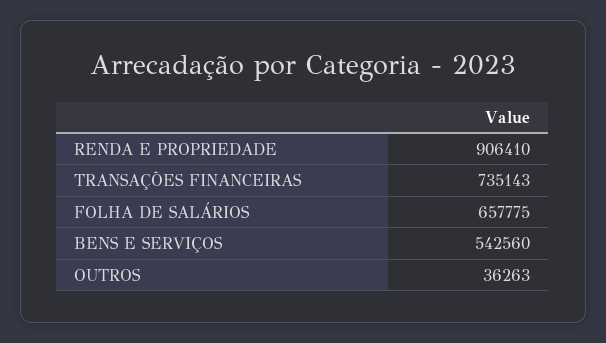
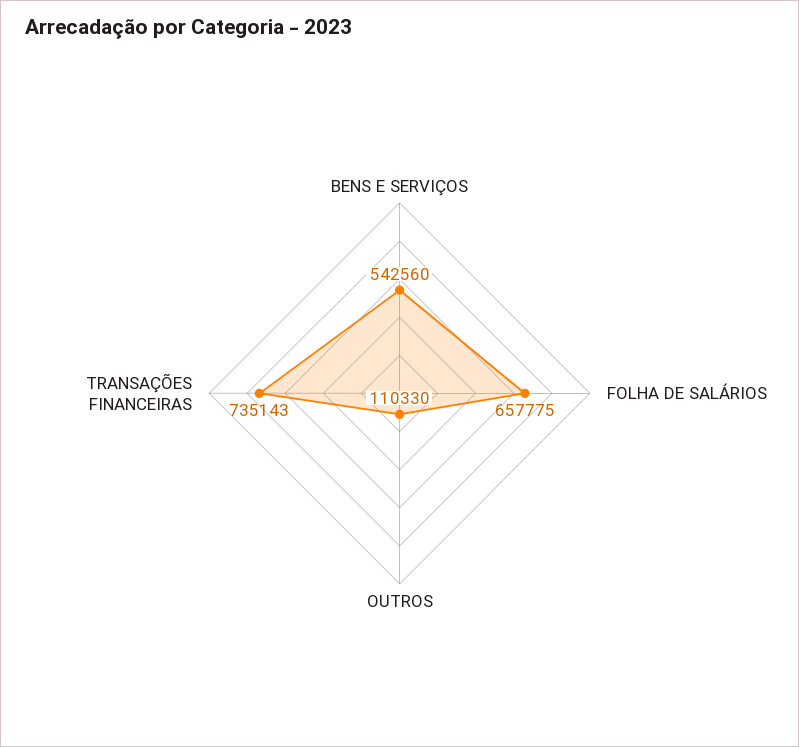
  {
-   "RENDA E PROPRIEDADE": 906410,
    "TRANSAÇÕES FINANCEIRAS": 735143,
    "FOLHA DE SALÁRIOS": 657775,
    "BENS E SERVIÇOS": 542560,
-   "OUTROS": 36263
+   "OUTROS": 110330
  }

